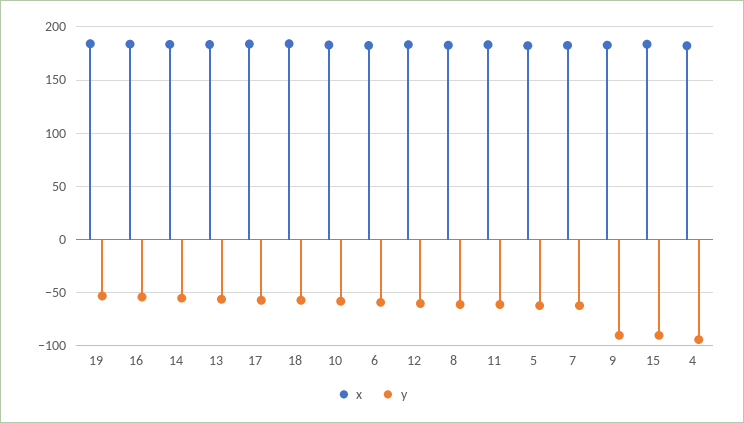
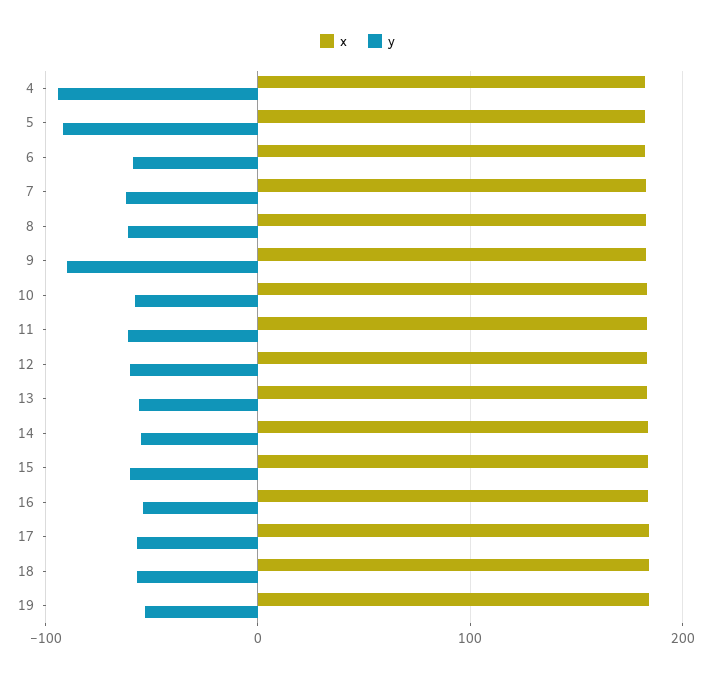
  {
    "x": {
      "19": 180,
      "16": 180,
      "14": 180,
      "13": 180,
      "17": 180,
      "18": 180,
      "10": 180,
      "6": 180,
      "12": 180,
      "8": 180,
      "11": 180,
      "5": 180,
      "7": 180,
      "9": 180,
      "15": 180,
      "4": 180
    },
    "y": {
      "19": -50,
      "16": -50,
      "14": -60,
      "13": -60,
      "17": -60,
      "18": -60,
      "10": -60,
      "6": -60,
      "12": -60,
      "8": -60,
      "11": -60,
-     "5": -60,
+     "5": -90,
      "7": -60,
      "9": -90,
-     "15": -90,
+     "15": -60,
      "4": -90
    }
  }

